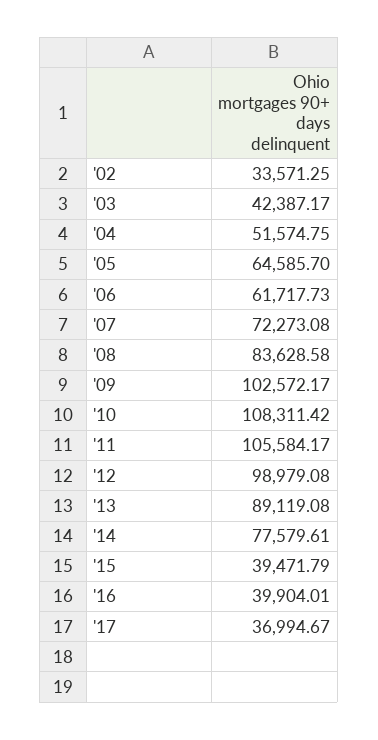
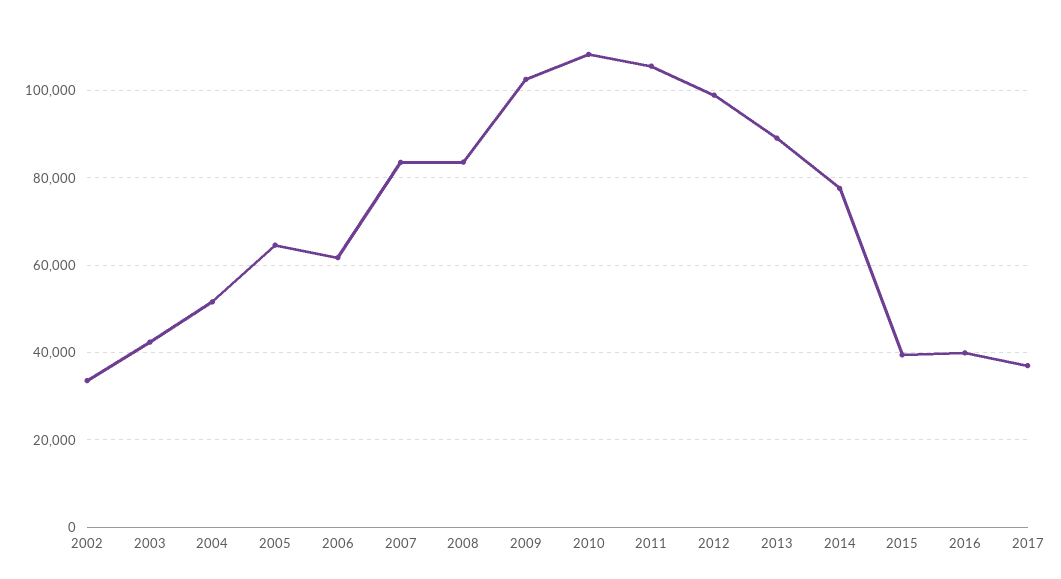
  {
    "'02": 33571.25,
    "'03": 42387.17,
    "'04": 51574.75,
    "'05": 64585.7,
    "'06": 61717.73,
-   "'07": 72273.08,
+   "'07": 84000,
    "'08": 83628.58,
    "'09": 102572.17,
    "'10": 108311.42,
    "'11": 105584.17,
    "'12": 98979.08,
    "'13": 89119.08,
    "'14": 77579.61,
    "'15": 39471.79,
    "'16": 39904.01,
    "'17": 36994.67
  }

